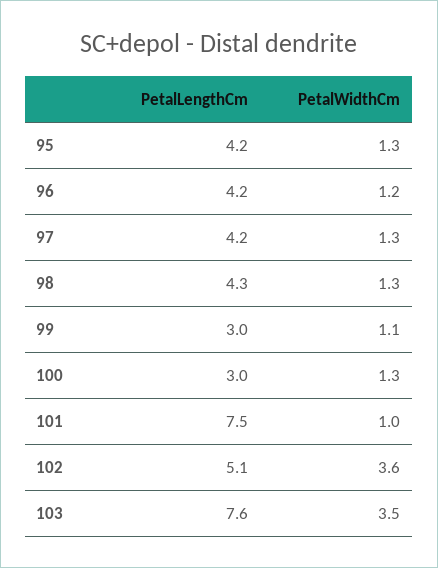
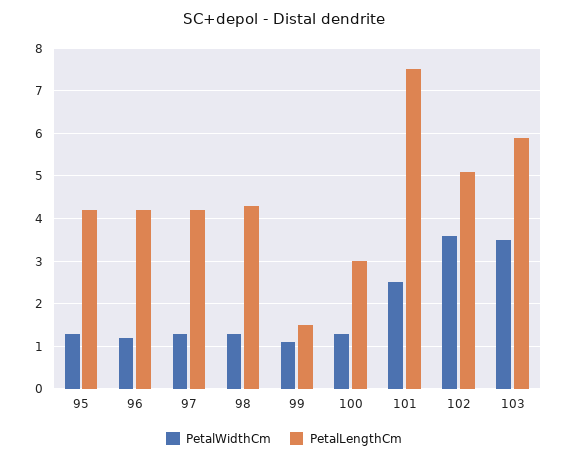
  {
    "PetalLengthCm": {
      "95": 4.2,
      "96": 4.2,
      "97": 4.2,
      "98": 4.3,
-     "99": 3,
+     "99": 1.5,
      "100": 3,
      "101": 7.5,
      "102": 5.1,
-     "103": 7.6
+     "103": 6
    },
    "PetalWidthCm": {
      "95": 1.3,
      "96": 1.2,
      "97": 1.3,
      "98": 1.3,
      "99": 1.1,
      "100": 1.3,
-     "101": 1,
+     "101": 2.5,
      "102": 3.6,
      "103": 3.5
    }
  }

